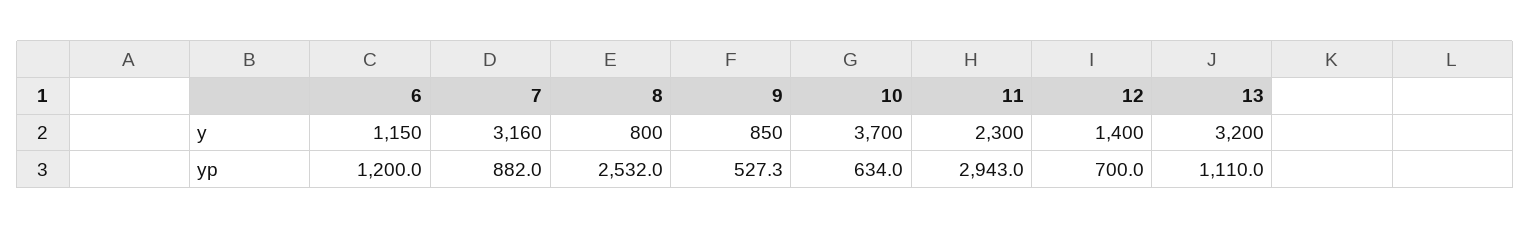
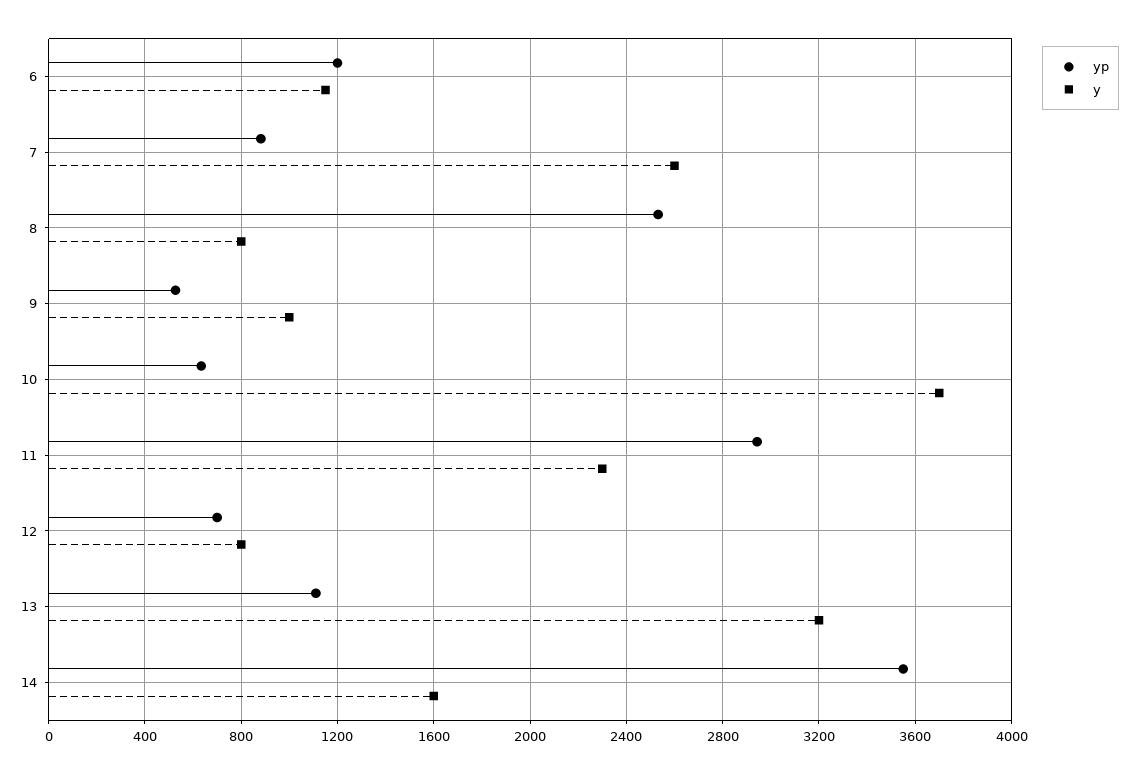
  {
    "y": {
      "6": 1150,
-     "7": 3160,
+     "7": 2600,
      "8": 800,
-     "9": 850,
+     "9": 1000,
      "10": 3700,
      "11": 2300,
-     "12": 1400,
+     "12": 800,
-     "13": 3200
+     "13": 3200,
+     "14": 1600
    },
    "yp": {
      "6": 1200,
      "7": 882,
      "8": 2532,
      "9": 527.3,
      "10": 634,
      "11": 2943,
      "12": 700,
-     "13": 1110
+     "13": 1110,
+     "14": 3550
    }
  }

